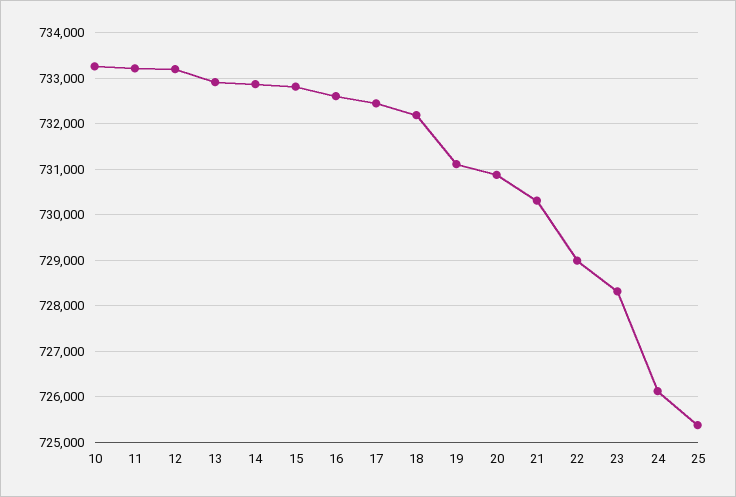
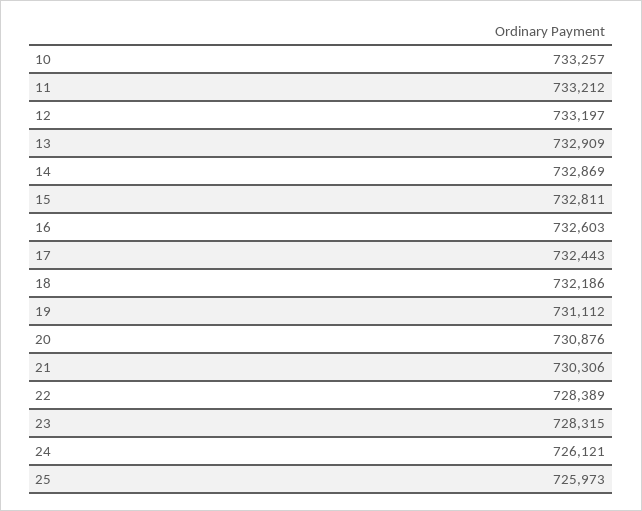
  {
    "10": 733257,
    "11": 733212,
    "12": 733197,
    "13": 732909,
    "14": 732869,
    "15": 732811,
    "16": 732603,
    "17": 732443,
    "18": 732186,
    "19": 731112,
    "20": 730876,
    "21": 730306,
-   "22": 729000,
+   "22": 728389,
    "23": 728315,
    "24": 726121,
-   "25": 725400
+   "25": 725973
  }

